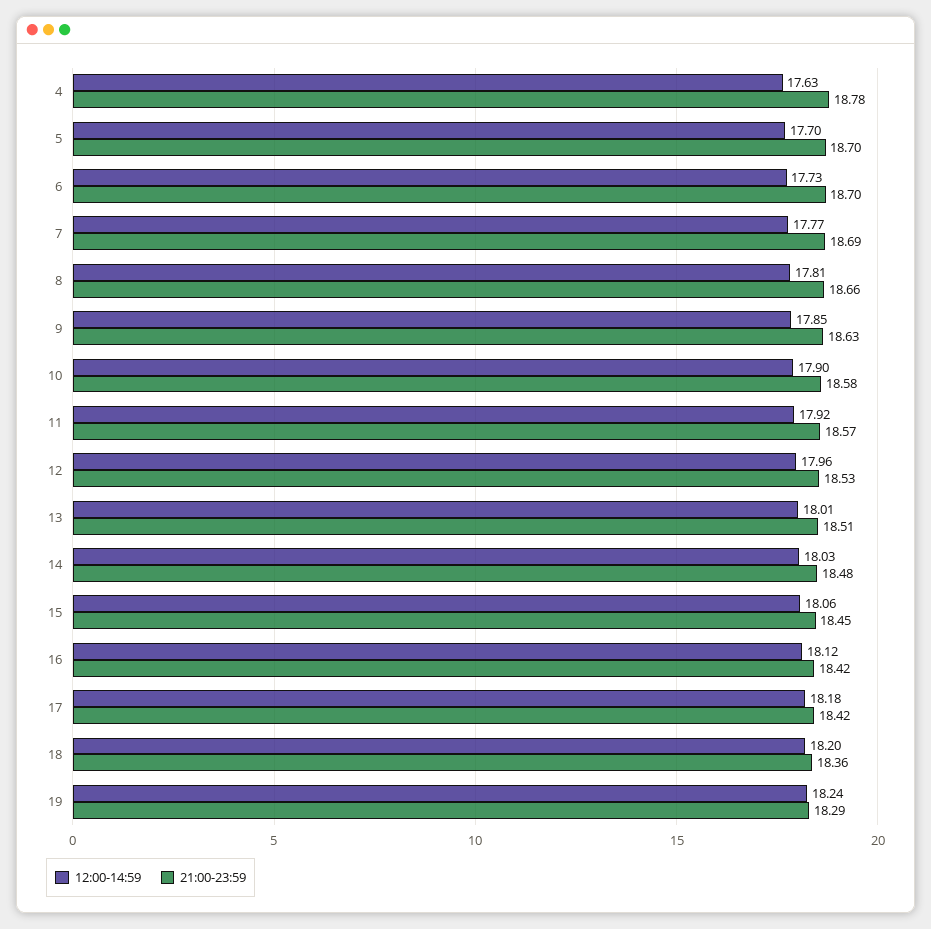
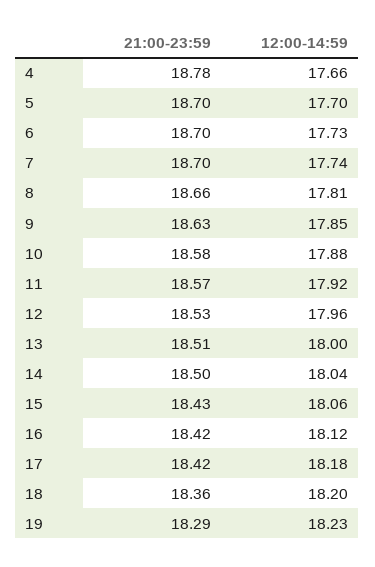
  {
    "12:00-14:59": {
-     "4": 17.63,
+     "4": 17.66,
      "5": 17.7,
      "6": 17.73,
-     "7": 17.77,
+     "7": 17.74,
      "8": 17.81,
      "9": 17.85,
-     "10": 17.9,
+     "10": 17.88,
      "11": 17.92,
      "12": 17.96,
-     "13": 18.01,
+     "13": 18,
-     "14": 18.03,
+     "14": 18.04,
      "15": 18.06,
      "16": 18.12,
      "17": 18.18,
      "18": 18.2,
-     "19": 18.24
+     "19": 18.23
    },
    "21:00-23:59": {
      "4": 18.78,
      "5": 18.7,
      "6": 18.7,
-     "7": 18.69,
+     "7": 18.7,
      "8": 18.66,
      "9": 18.63,
      "10": 18.58,
      "11": 18.57,
      "12": 18.53,
      "13": 18.51,
-     "14": 18.48,
+     "14": 18.5,
-     "15": 18.45,
+     "15": 18.43,
      "16": 18.42,
      "17": 18.42,
      "18": 18.36,
      "19": 18.29
    }
  }

